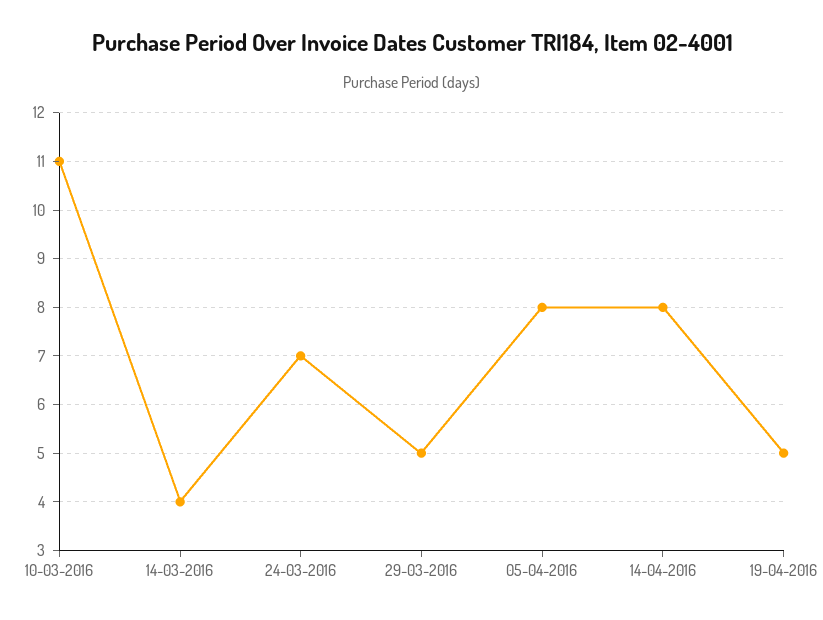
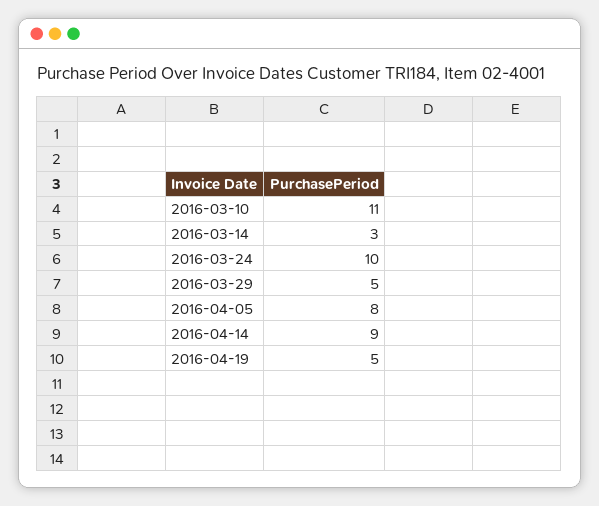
  {
    "10-03-2016": 11,
-   "14-03-2016": 4,
+   "14-03-2016": 3,
-   "24-03-2016": 7,
+   "24-03-2016": 10,
    "29-03-2016": 5,
    "05-04-2016": 8,
-   "14-04-2016": 8,
+   "14-04-2016": 9,
    "19-04-2016": 5
  }

